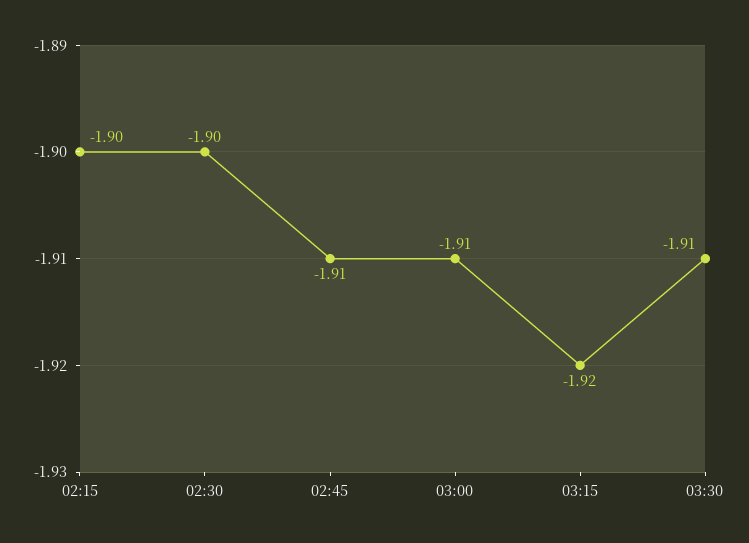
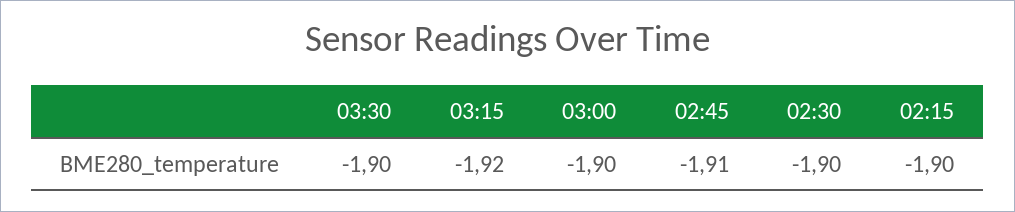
  {
    "02:15": -1.9,
    "02:30": -1.9,
    "02:45": -1.91,
-   "03:00": -1.91,
+   "03:00": -1.9,
    "03:15": -1.92,
-   "03:30": -1.91
+   "03:30": -1.9
  }

